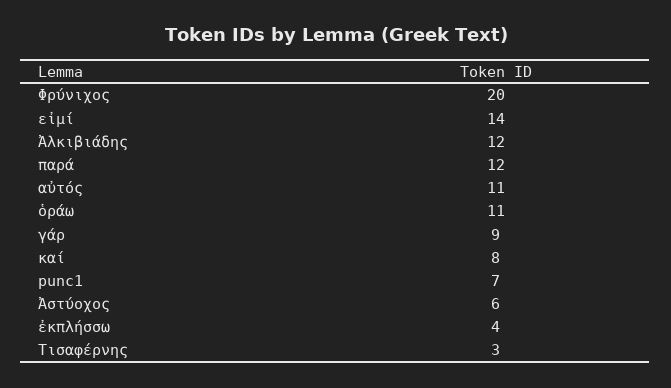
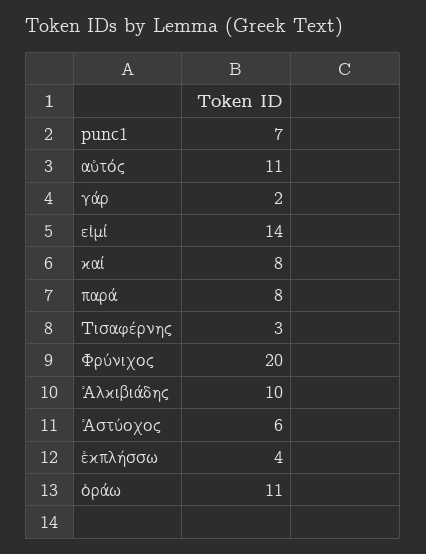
  {
    "Φρύνιχος": 20,
    "εἰμί": 14,
-   "Ἀλκιβιάδης": 12,
+   "Ἀλκιβιάδης": 10,
-   "παρά": 12,
+   "παρά": 8,
    "αὐτός": 11,
    "ὁράω": 11,
-   "γάρ": 9,
+   "γάρ": 2,
    "καί": 8,
    "punc1": 7,
    "Ἀστύοχος": 6,
    "ἐκπλήσσω": 4,
    "Τισαφέρνης": 3
  }

